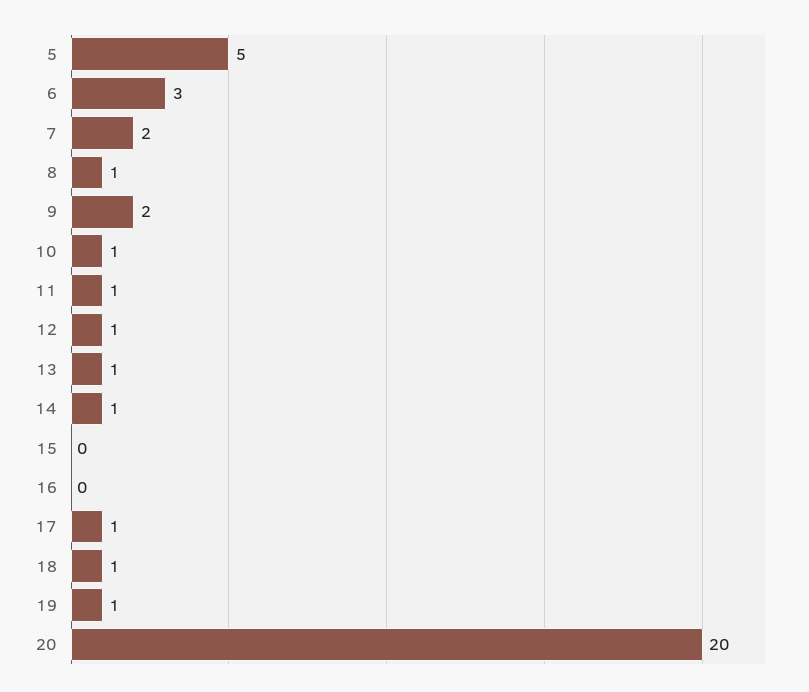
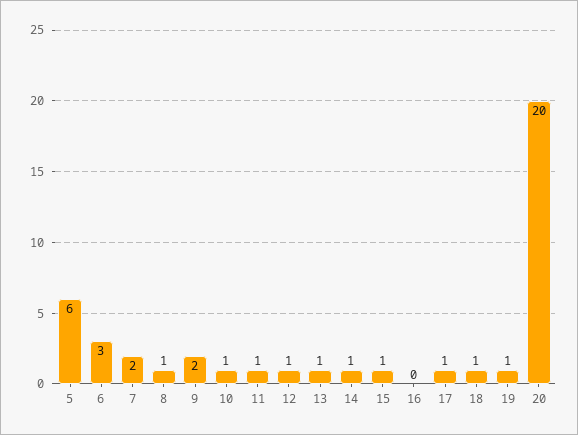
  {
-   "5": 5,
+   "5": 6,
    "6": 3,
    "7": 2,
    "8": 1,
    "9": 2,
    "10": 1,
    "11": 1,
    "12": 1,
    "13": 1,
    "14": 1,
-   "15": 0,
+   "15": 1,
    "16": 0,
    "17": 1,
    "18": 1,
    "19": 1,
    "20": 20
  }

